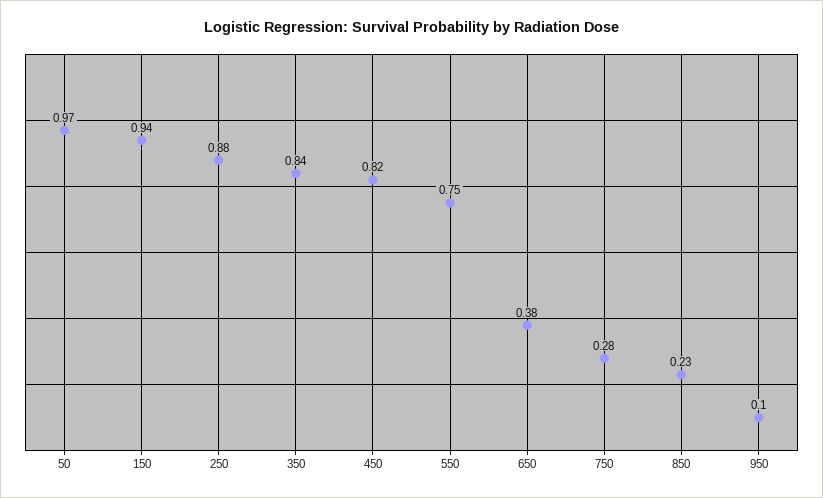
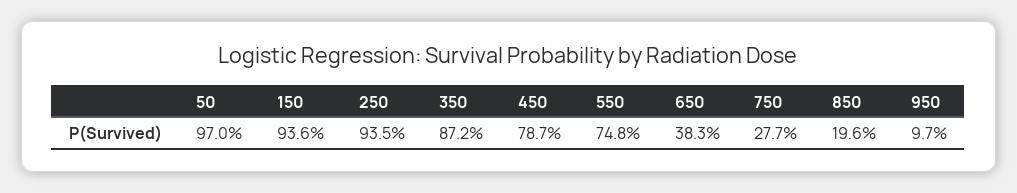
  {
    "50": 0.97,
    "150": 0.936,
-   "250": 0.88,
+   "250": 0.935,
-   "350": 0.84,
+   "350": 0.872,
-   "450": 0.82,
+   "450": 0.787,
    "550": 0.748,
    "650": 0.383,
    "750": 0.277,
-   "850": 0.23,
+   "850": 0.196,
    "950": 0.097
  }

